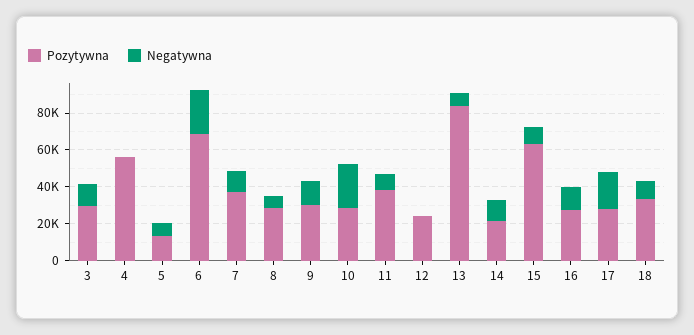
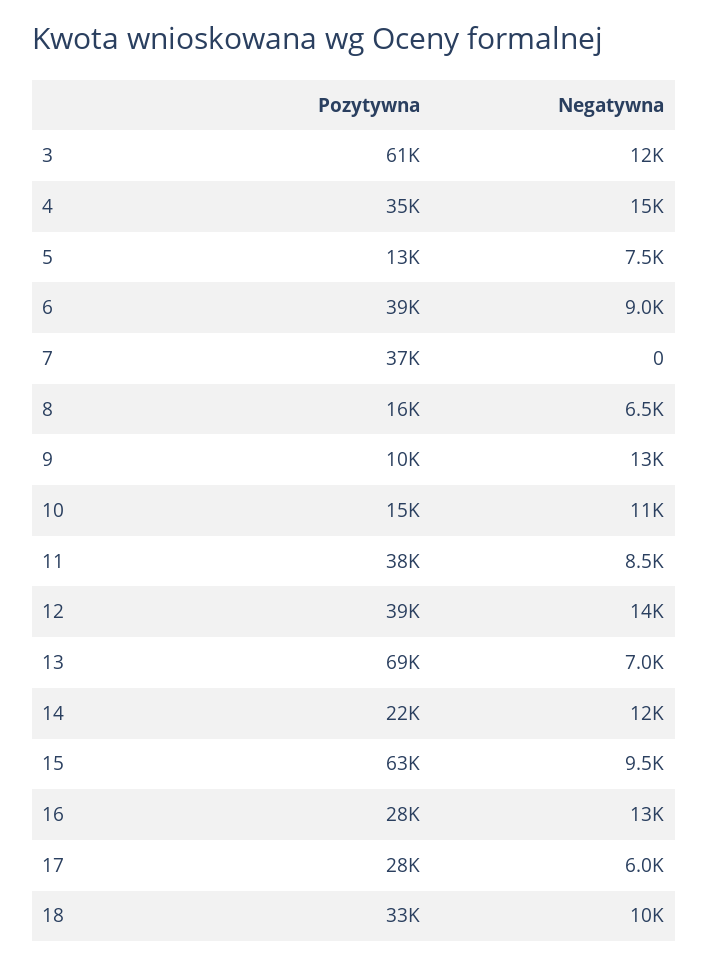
  {
    "Pozytywna": {
-     "3": 30000,
+     "3": 61000,
-     "4": 55000,
+     "4": 35000,
      "5": 13000,
-     "6": 70000,
+     "6": 39000,
      "7": 37000,
-     "8": 30000,
+     "8": 16000,
-     "9": 30000,
+     "9": 10000,
-     "10": 30000,
+     "10": 15000,
      "11": 38000,
-     "12": 25000,
+     "12": 39000,
-     "13": 85000,
+     "13": 69000,
      "14": 22000,
      "15": 63000,
      "16": 28000,
      "17": 28000,
      "18": 33000
    },
    "Negatywna": {
      "3": 12000,
-     "4": 0,
+     "4": 15000,
      "5": 7500,
-     "6": 25000,
+     "6": 9000,
-     "7": 10000,
+     "7": 0,
      "8": 6500,
      "9": 13000,
-     "10": 25000,
+     "10": 11000,
      "11": 8500,
-     "12": 0,
+     "12": 14000,
      "13": 7000,
      "14": 12000,
      "15": 9500,
      "16": 13000,
-     "17": 20000,
+     "17": 6000,
      "18": 10000
    }
  }

